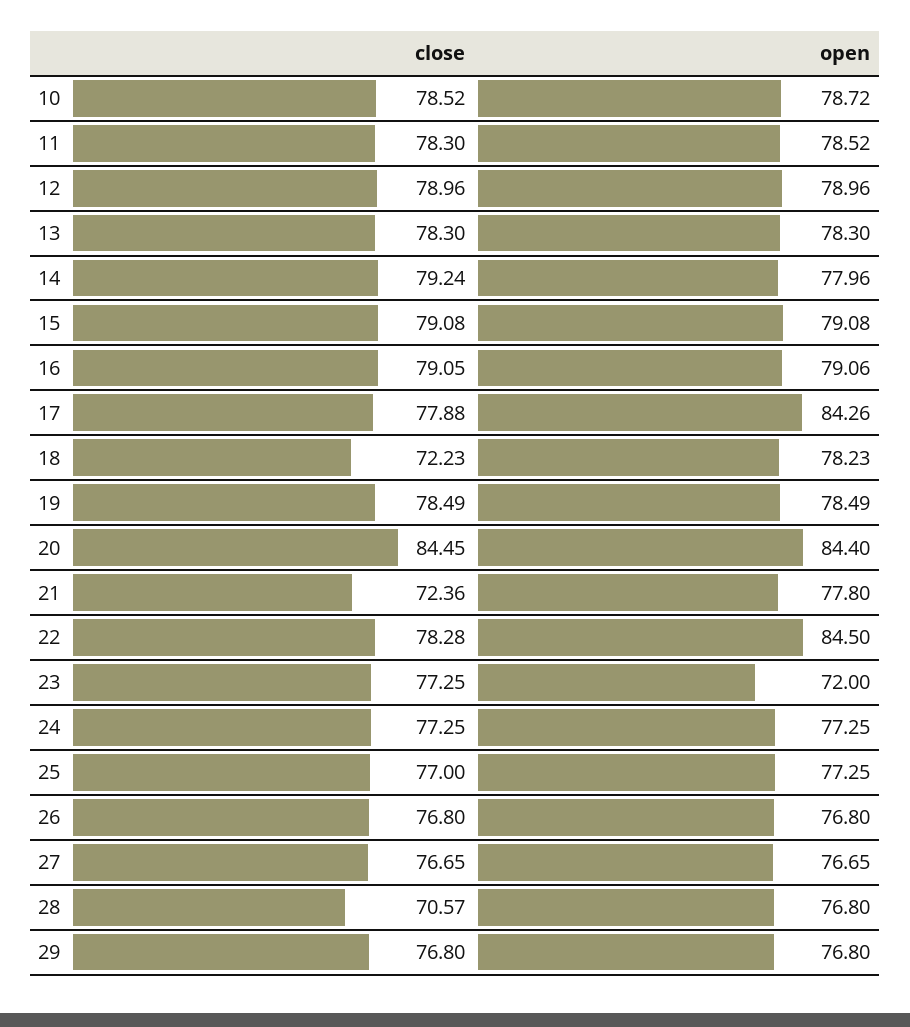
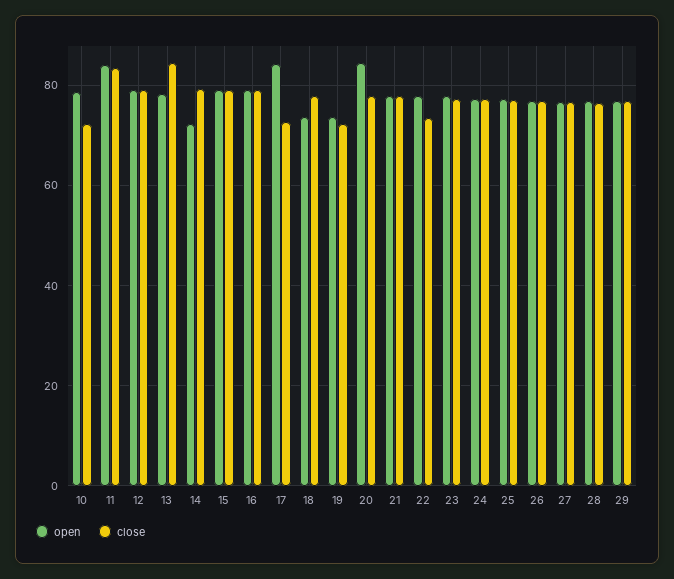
  {
    "close": {
-     "10": 78.52,
+     "10": 72,
-     "11": 78.3,
+     "11": 84,
      "12": 78.96,
-     "13": 78.3,
+     "13": 84,
      "14": 79.24,
      "15": 79.08,
      "16": 79.05,
-     "17": 77.88,
+     "17": 72,
-     "18": 72.23,
+     "18": 78,
-     "19": 78.49,
+     "19": 72,
-     "20": 84.45,
+     "20": 78,
-     "21": 72.36,
+     "21": 78,
-     "22": 78.28,
+     "22": 74,
      "23": 77.25,
      "24": 77.25,
      "25": 77,
      "26": 76.8,
      "27": 76.65,
-     "28": 70.57,
+     "28": 76,
      "29": 76.8
    },
    "open": {
      "10": 78.72,
-     "11": 78.52,
+     "11": 84,
      "12": 78.96,
      "13": 78.3,
-     "14": 77.96,
+     "14": 72,
      "15": 79.08,
      "16": 79.06,
      "17": 84.26,
-     "18": 78.23,
+     "18": 74,
-     "19": 78.49,
+     "19": 74,
      "20": 84.4,
      "21": 77.8,
-     "22": 84.5,
+     "22": 78,
-     "23": 72,
+     "23": 78,
      "24": 77.25,
      "25": 77.25,
      "26": 76.8,
      "27": 76.65,
      "28": 76.8,
      "29": 76.8
    }
  }

